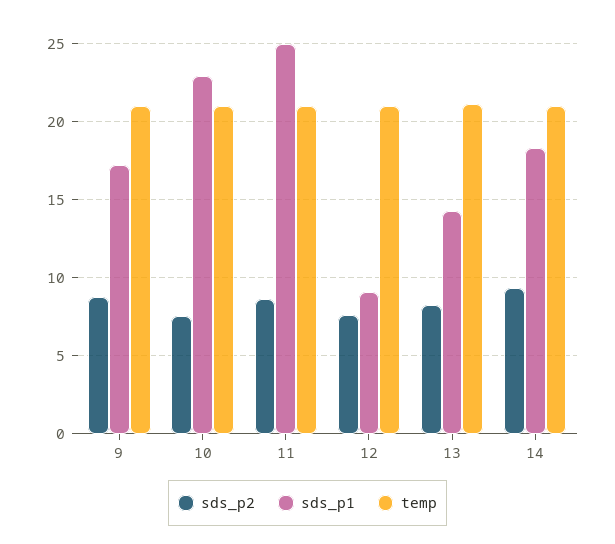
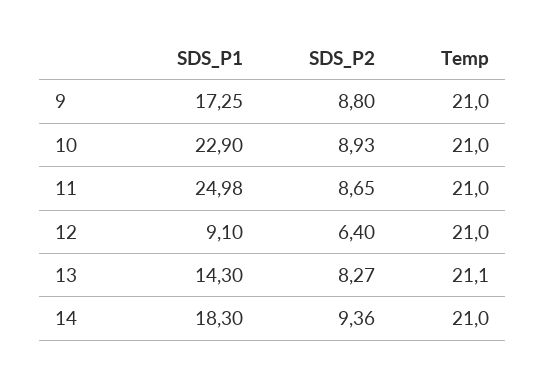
  {
    "sds_p2": {
      "9": 8.8,
-     "10": 7.5,
+     "10": 8.93,
      "11": 8.65,
-     "12": 7.5,
+     "12": 6.4,
      "13": 8.27,
      "14": 9.36
    },
    "sds_p1": {
      "9": 17.25,
      "10": 22.9,
      "11": 24.98,
      "12": 9.1,
      "13": 14.3,
      "14": 18.3
    },
    "temp": {
      "9": 21,
      "10": 21,
      "11": 21,
      "12": 21,
      "13": 21.1,
      "14": 21
    }
  }

